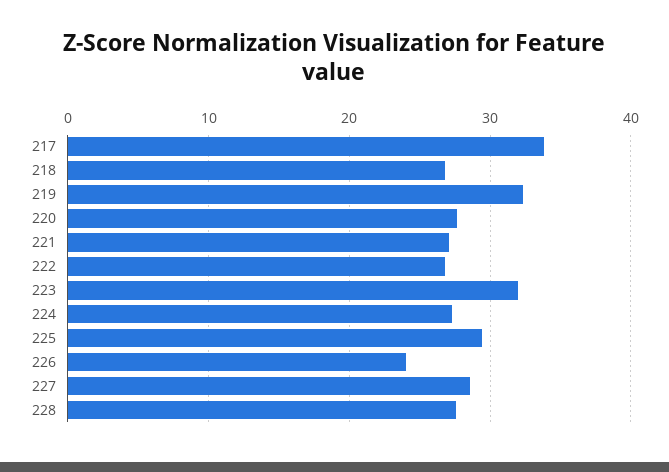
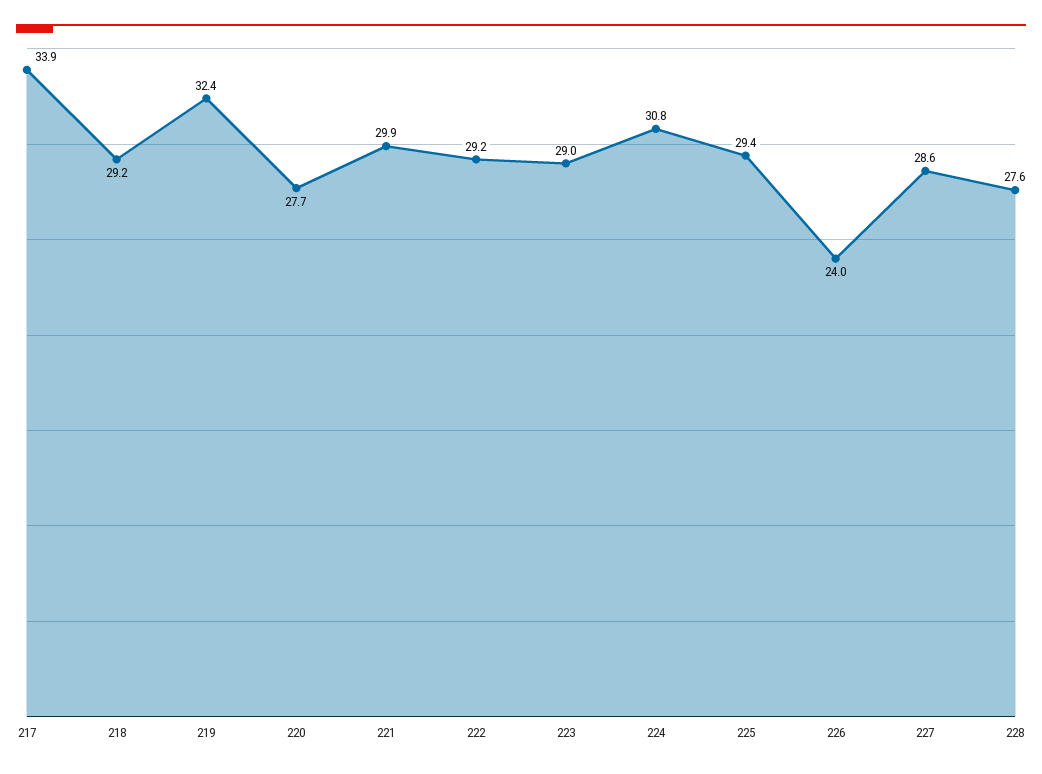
  {
    "217": 33.9,
-   "218": 27,
+   "218": 29.2,
    "219": 32.4,
    "220": 27.7,
-   "221": 27,
+   "221": 29.9,
-   "222": 27,
+   "222": 29.2,
-   "223": 32,
+   "223": 29,
-   "224": 27,
+   "224": 30.8,
    "225": 29.4,
    "226": 24,
    "227": 28.6,
    "228": 27.6
  }

